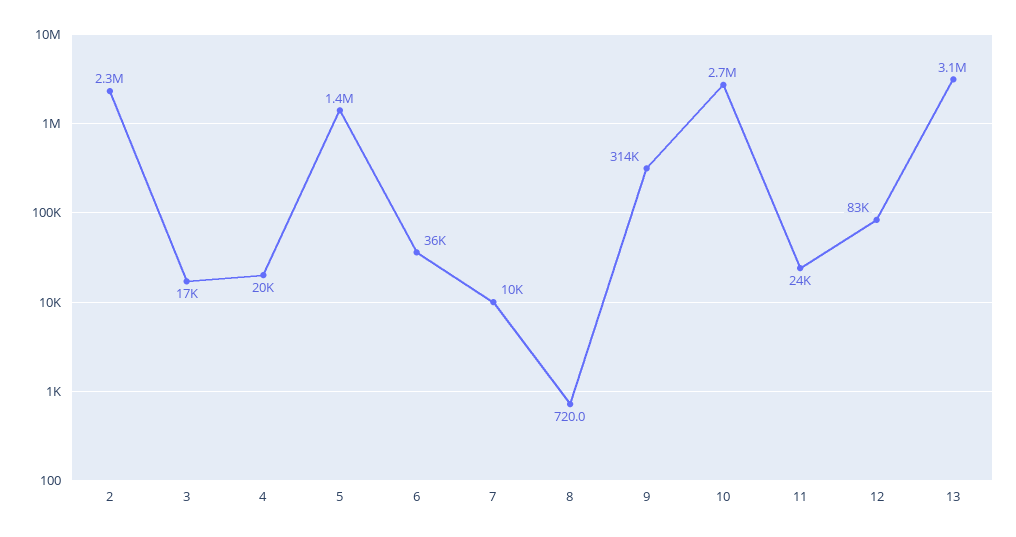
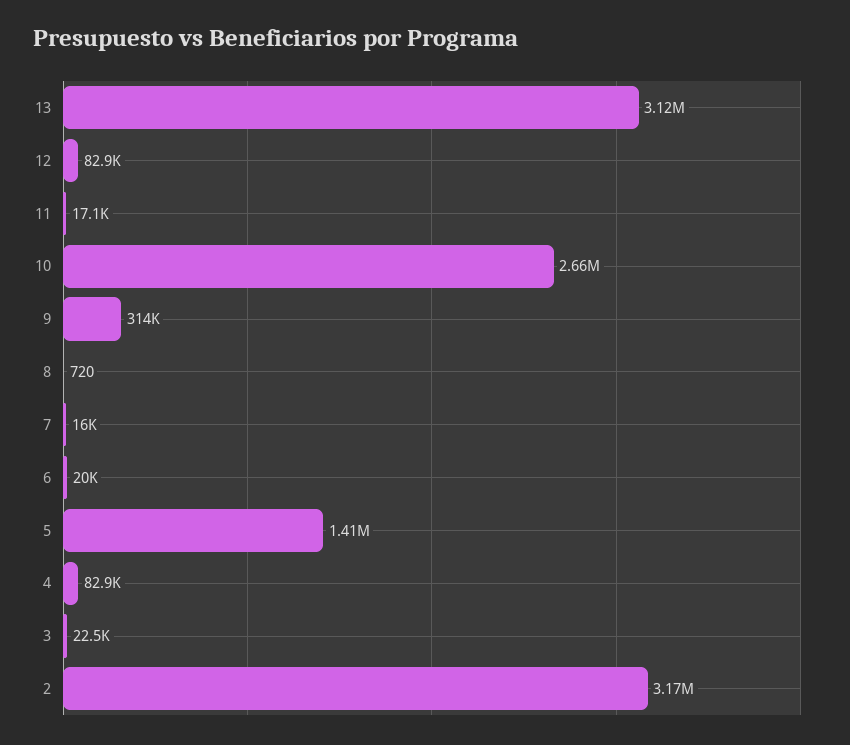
  {
-   "2": 2300000,
+   "2": 3170000,
-   "3": 17000,
+   "3": 22500,
-   "4": 20000,
+   "4": 82900,
    "5": 1410000,
-   "6": 36000,
+   "6": 20000,
-   "7": 10000,
+   "7": 16000,
    "8": 720,
    "9": 314000,
    "10": 2660000,
-   "11": 24000,
+   "11": 17100,
    "12": 82900,
    "13": 3120000
  }

